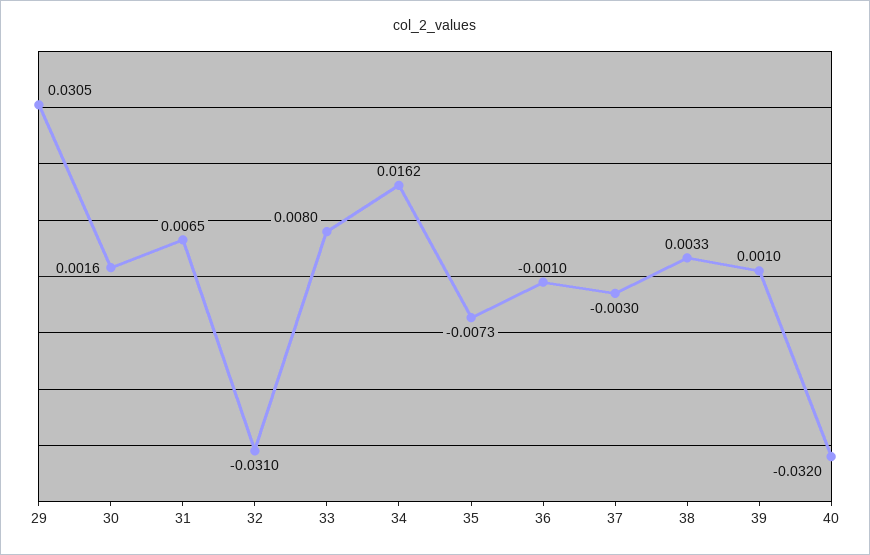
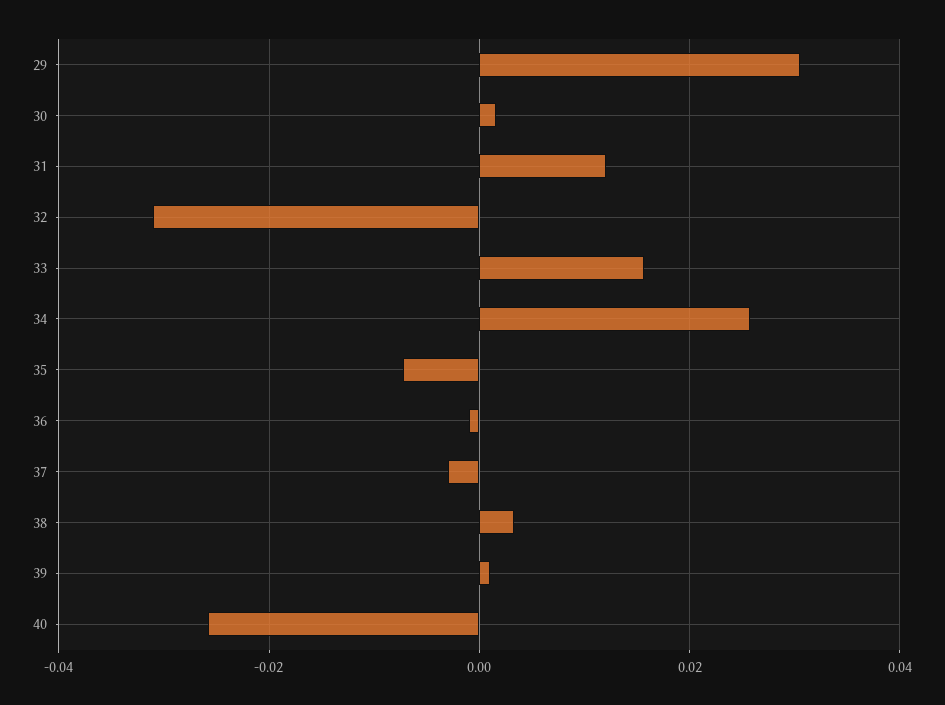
  {
    "29": 0.0305,
    "30": 0.0016,
-   "31": 0.0065,
+   "31": 0.012,
    "32": -0.031,
-   "33": 0.008,
+   "33": 0.016,
-   "34": 0.0162,
+   "34": 0.026,
    "35": -0.0073,
    "36": -0.001,
    "37": -0.003,
    "38": 0.0033,
    "39": 0.001,
-   "40": -0.032
+   "40": -0.026
  }

